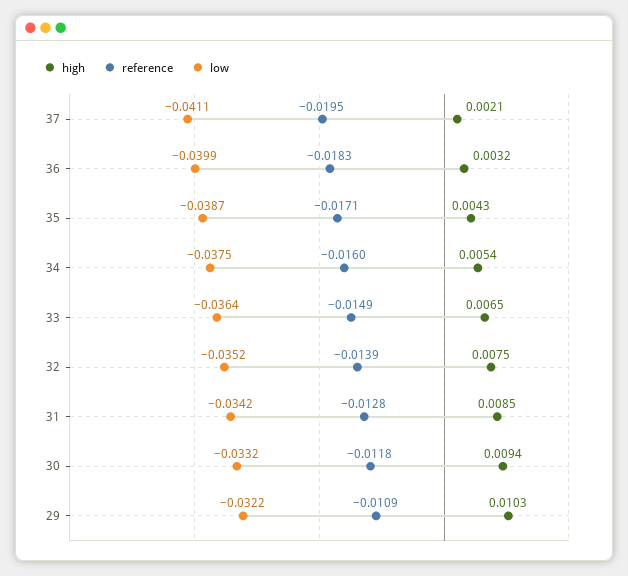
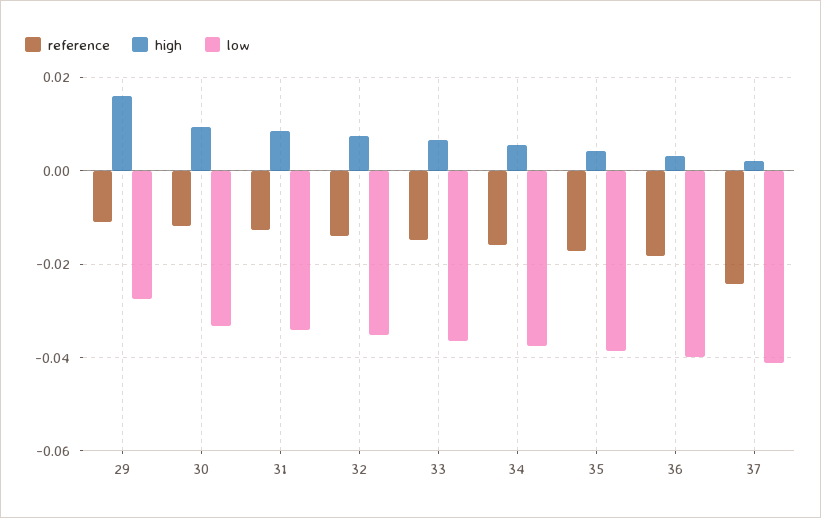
  {
    "high": {
      "37": 0.0021,
      "36": 0.0032,
      "35": 0.0043,
      "34": 0.0054,
      "33": 0.0065,
      "32": 0.0075,
      "31": 0.0085,
      "30": 0.0094,
-     "29": 0.0103
+     "29": 0.016
    },
    "reference": {
-     "37": -0.0195,
+     "37": -0.024,
      "36": -0.0183,
      "35": -0.0171,
      "34": -0.016,
      "33": -0.0149,
      "32": -0.0139,
      "31": -0.0128,
      "30": -0.0118,
      "29": -0.0109
    },
    "low": {
      "37": -0.0411,
      "36": -0.0399,
      "35": -0.0387,
      "34": -0.0375,
      "33": -0.0364,
      "32": -0.0352,
      "31": -0.0342,
      "30": -0.0332,
-     "29": -0.0322
+     "29": -0.028
    }
  }

